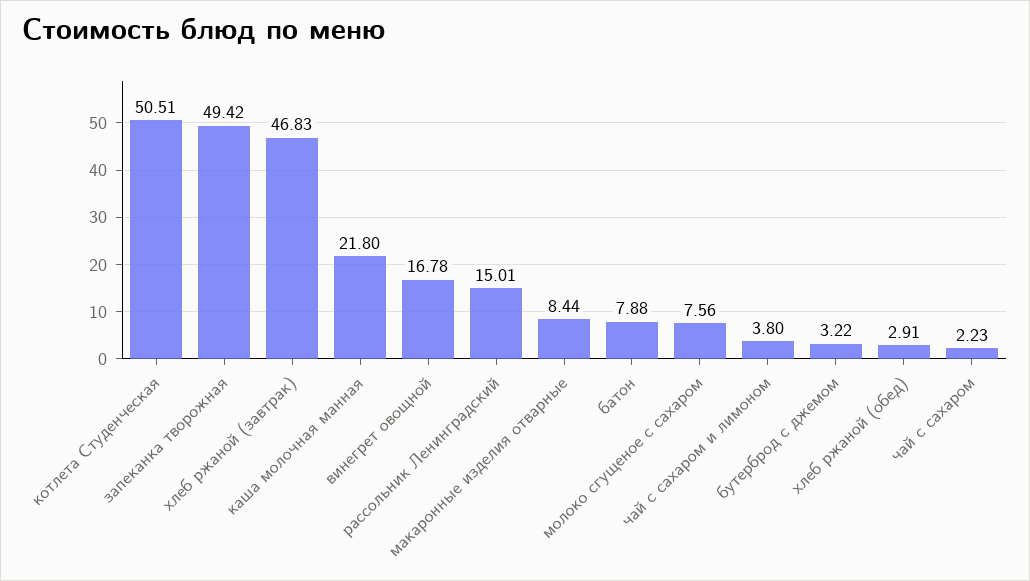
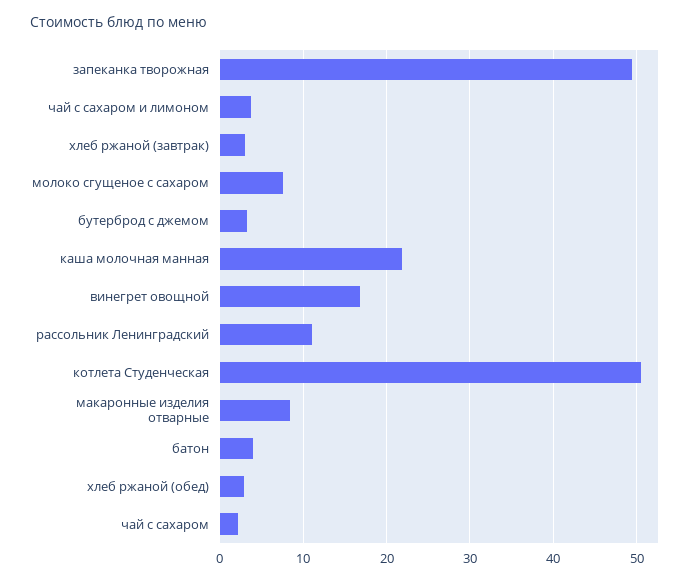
  {
    "котлета Студенческая": 50.51,
    "запеканка творожная": 49.42,
-   "хлеб ржаной (завтрак)": 46.83,
+   "хлеб ржаной (завтрак)": 3,
    "каша молочная манная": 21.8,
    "винегрет овощной": 16.78,
-   "рассольник Ленинградский": 15.01,
+   "рассольник Ленинградский": 11,
    "макаронные изделия отварные": 8.44,
-   "батон": 7.88,
+   "батон": 4,
    "молоко сгущеное с сахаром": 7.56,
    "чай с сахаром и лимоном": 3.8,
    "бутерброд с джемом": 3.22,
    "хлеб ржаной (обед)": 2.91,
    "чай с сахаром": 2.23
  }

